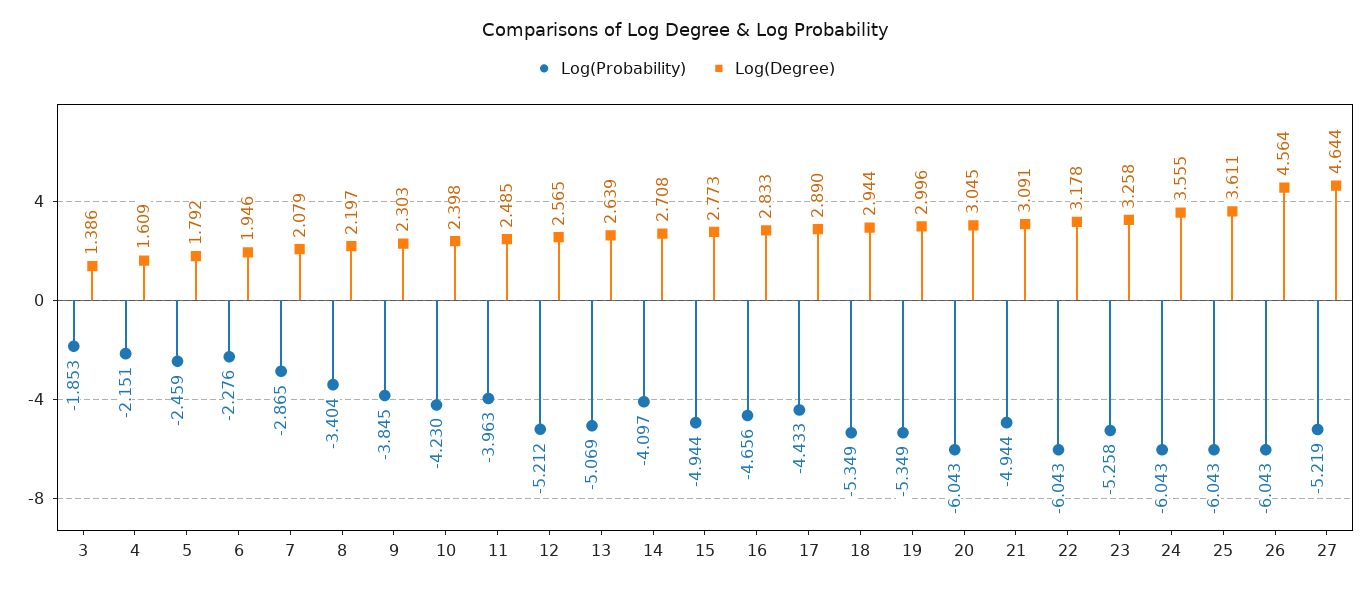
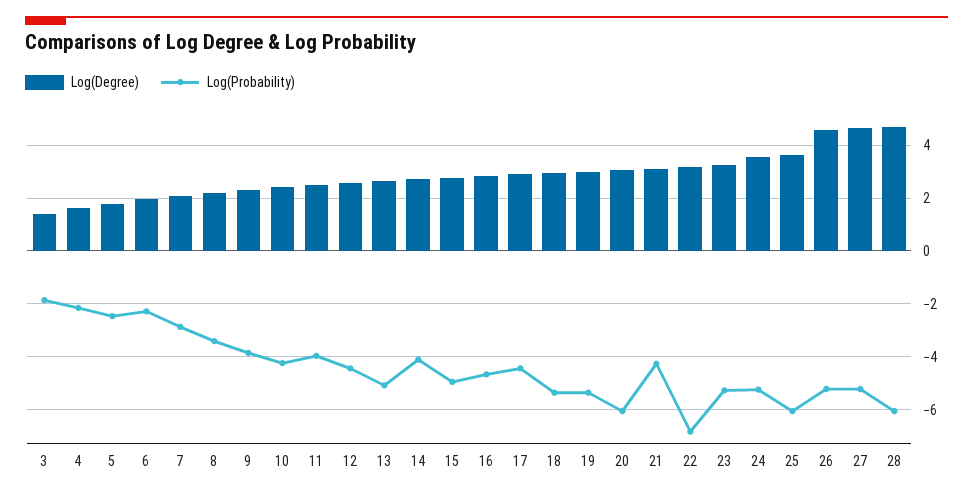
  {
    "Log(Probability)": {
      "3": -1.853,
      "4": -2.151,
      "5": -2.459,
      "6": -2.276,
      "7": -2.865,
      "8": -3.404,
      "9": -3.845,
      "10": -4.23,
      "11": -3.963,
-     "12": -5.212,
+     "12": -4.5,
      "13": -5.069,
      "14": -4.097,
      "15": -4.944,
      "16": -4.656,
      "17": -4.433,
      "18": -5.349,
      "19": -5.349,
      "20": -6.043,
-     "21": -4.944,
+     "21": -4.25,
-     "22": -6.043,
+     "22": -6.75,
      "23": -5.258,
-     "24": -6.043,
+     "24": -5.25,
      "25": -6.043,
-     "26": -6.043,
+     "26": -5.25,
-     "27": -5.219
+     "27": -5.219,
+     "28": -6
    },
    "Log(Degree)": {
      "3": 1.386,
      "4": 1.609,
      "5": 1.792,
      "6": 1.946,
      "7": 2.079,
      "8": 2.197,
      "9": 2.303,
      "10": 2.398,
      "11": 2.485,
      "12": 2.565,
      "13": 2.639,
      "14": 2.708,
      "15": 2.773,
      "16": 2.833,
      "17": 2.89,
      "18": 2.944,
      "19": 2.996,
      "20": 3.045,
      "21": 3.091,
      "22": 3.178,
      "23": 3.258,
      "24": 3.555,
      "25": 3.611,
      "26": 4.564,
-     "27": 4.644
+     "27": 4.644,
+     "28": 4.75
    }
  }

